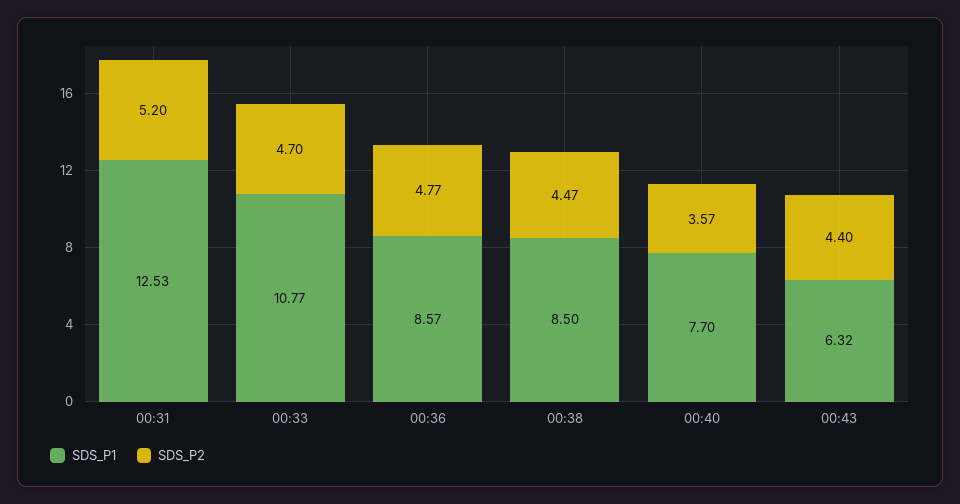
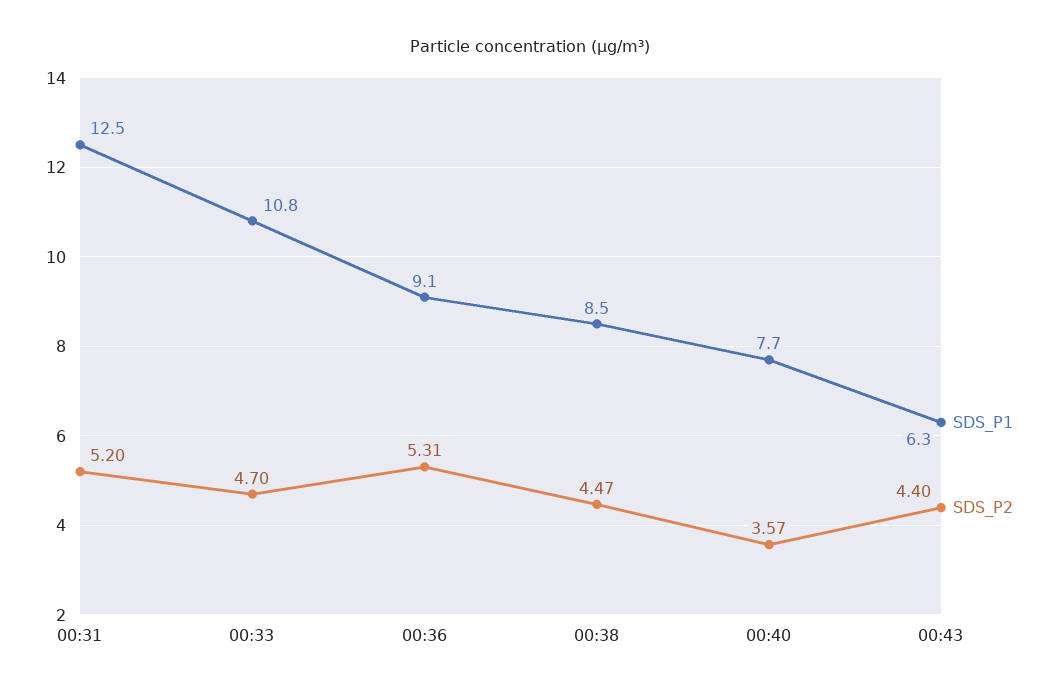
  {
    "SDS_P1": {
      "00:31": 12.53,
      "00:33": 10.77,
-     "00:36": 8.57,
+     "00:36": 9.1,
      "00:38": 8.5,
      "00:40": 7.7,
      "00:43": 6.32
    },
    "SDS_P2": {
      "00:31": 5.2,
      "00:33": 4.7,
-     "00:36": 4.77,
+     "00:36": 5.31,
      "00:38": 4.47,
      "00:40": 3.57,
      "00:43": 4.4
    }
  }

